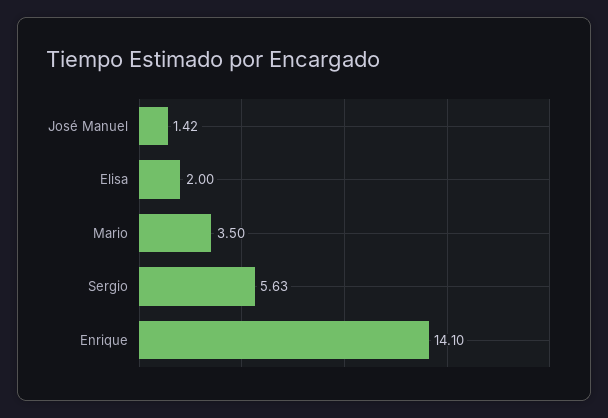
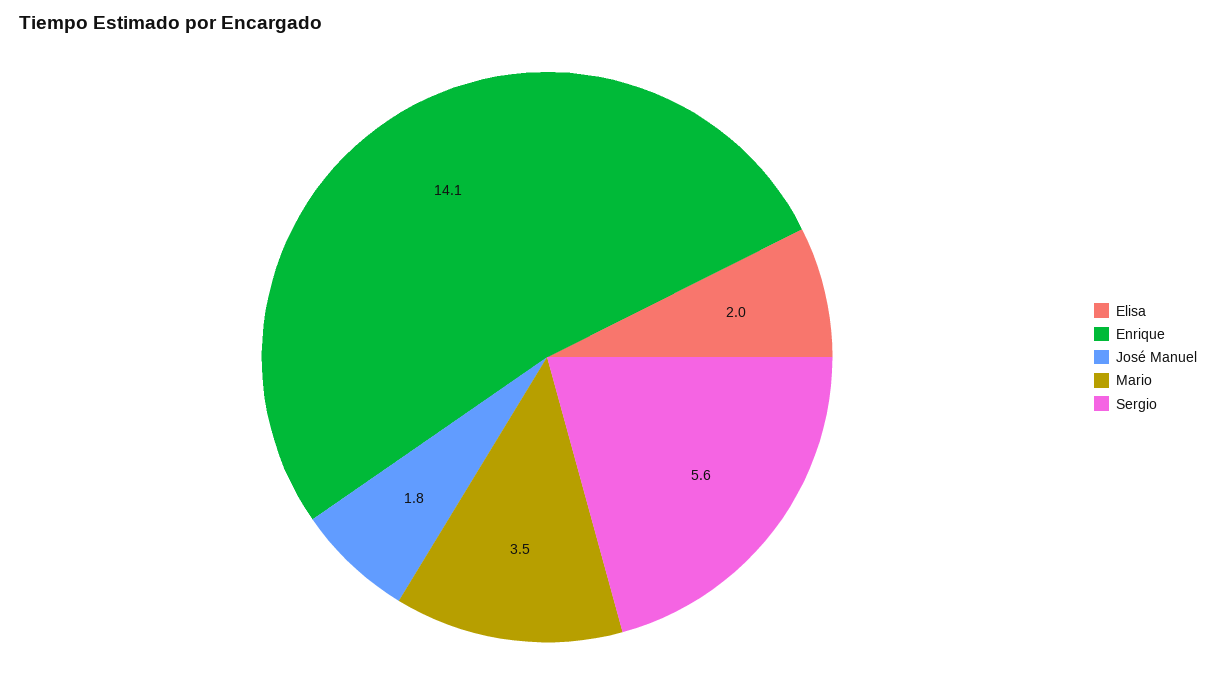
  {
-   "José Manuel": 1.42,
+   "José Manuel": 1.8,
    "Elisa": 2,
    "Mario": 3.5,
    "Sergio": 5.63,
    "Enrique": 14.1
  }

